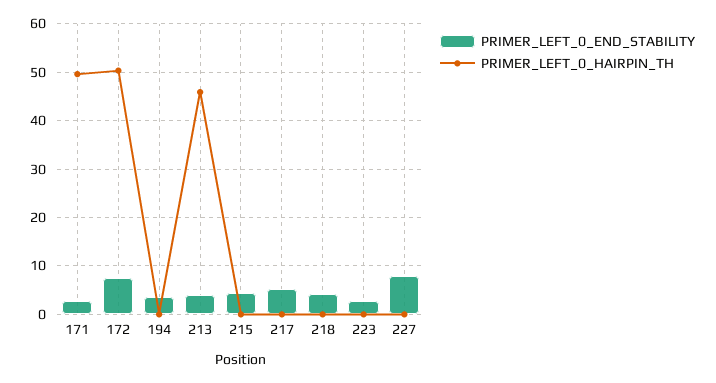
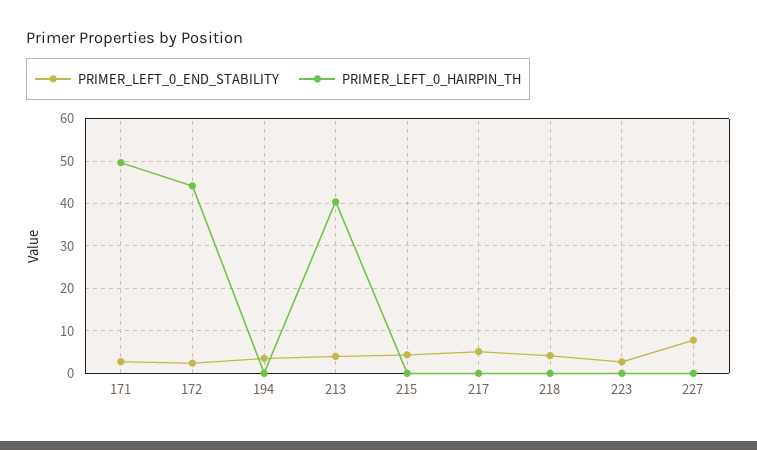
  {
    "PRIMER_LEFT_0_END_STABILITY": {
      "171": 2,
-     "172": 8,
+     "172": 2,
      "194": 4,
      "213": 4,
      "215": 4,
      "217": 6,
      "218": 4,
      "223": 2,
      "227": 8
    },
    "PRIMER_LEFT_0_HAIRPIN_TH": {
      "171": 50,
-     "172": 50,
+     "172": 44,
      "194": 0,
-     "213": 46,
+     "213": 40,
      "215": 0,
      "217": 0,
      "218": 0,
      "223": 0,
      "227": 0
    }
  }

